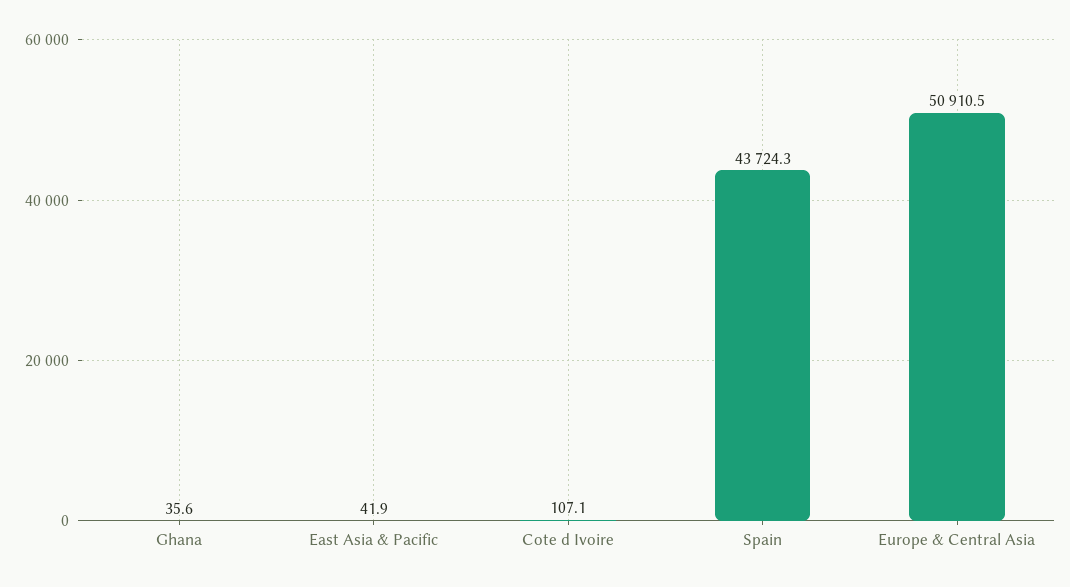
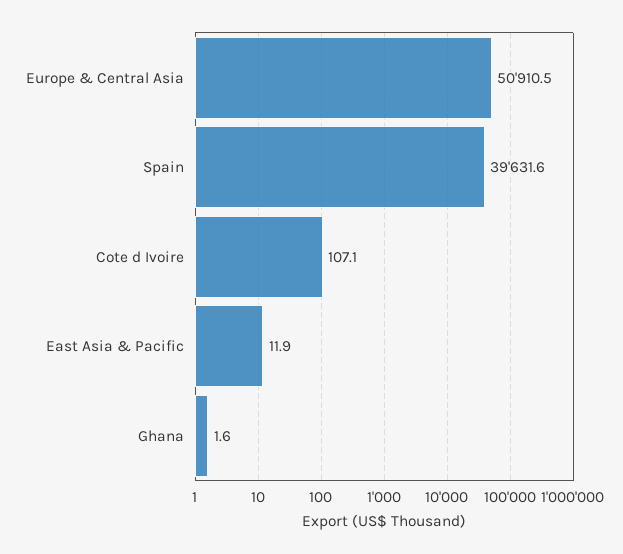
  {
-   "Ghana": 35.6,
+   "Ghana": 1.6,
-   "East Asia & Pacific": 41.9,
+   "East Asia & Pacific": 11.9,
    "Cote d Ivoire": 107.1,
-   "Spain": 43724.3,
+   "Spain": 39631.6,
    "Europe & Central Asia": 50910.5
  }

